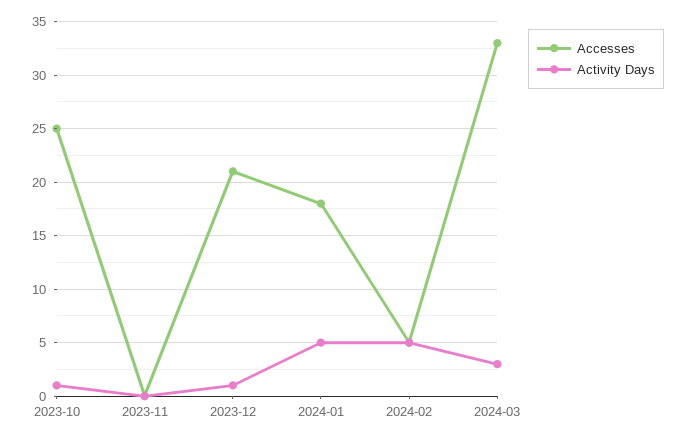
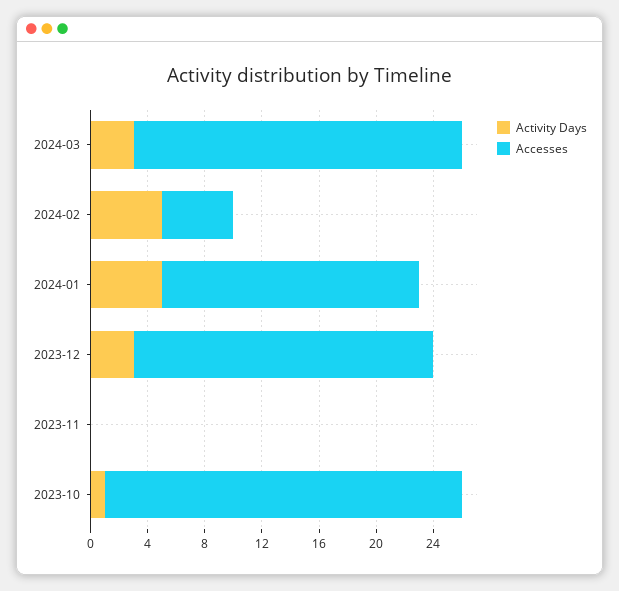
  {
    "Accesses": {
      "2023-10": 25,
      "2023-11": 0,
      "2023-12": 21,
      "2024-01": 18,
      "2024-02": 5,
-     "2024-03": 33
+     "2024-03": 23
    },
    "Activity Days": {
      "2023-10": 1,
      "2023-11": 0,
-     "2023-12": 1,
+     "2023-12": 3,
      "2024-01": 5,
      "2024-02": 5,
      "2024-03": 3
    }
  }

